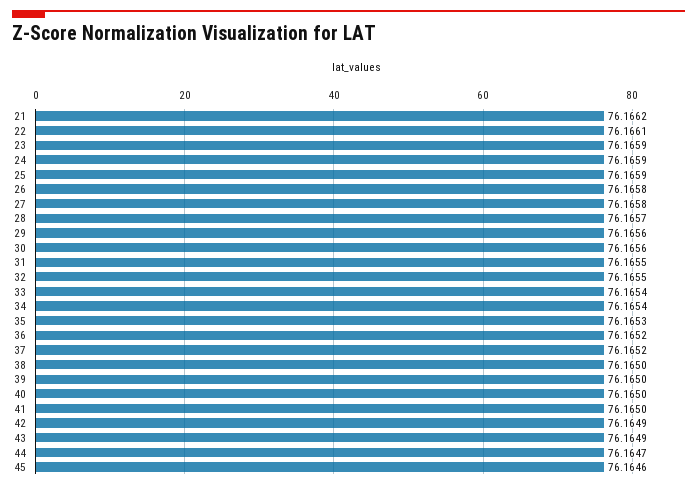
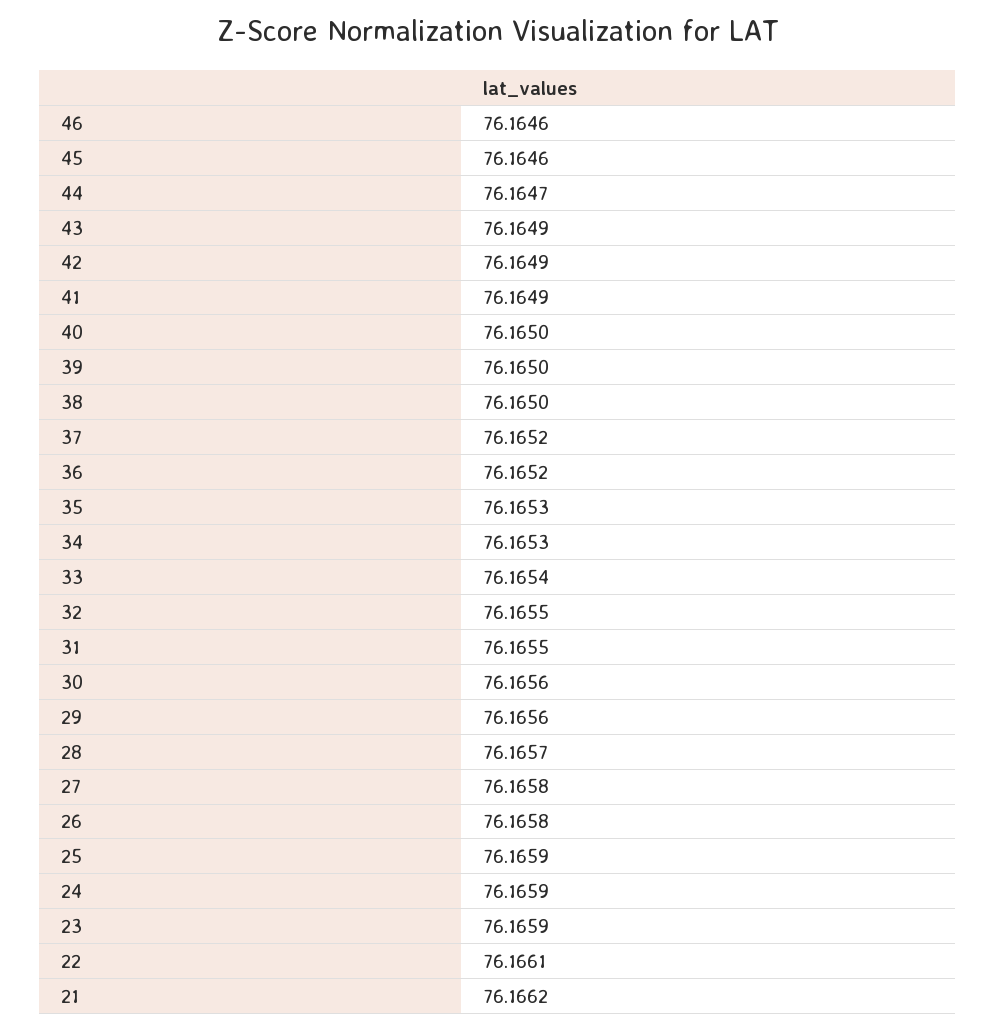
  {
    "21": 76.1662,
    "22": 76.1661,
    "23": 76.1659,
    "24": 76.1659,
    "25": 76.1659,
    "26": 76.1658,
    "27": 76.1658,
    "28": 76.1657,
    "29": 76.1656,
    "30": 76.1656,
    "31": 76.1655,
    "32": 76.1655,
    "33": 76.1654,
-   "34": 76.1654,
+   "34": 76.1653,
    "35": 76.1653,
    "36": 76.1652,
    "37": 76.1652,
    "38": 76.165,
    "39": 76.165,
    "40": 76.165,
-   "41": 76.165,
+   "41": 76.1649,
    "42": 76.1649,
    "43": 76.1649,
    "44": 76.1647,
-   "45": 76.1646
+   "45": 76.1646,
+   "46": 76.1646
  }

